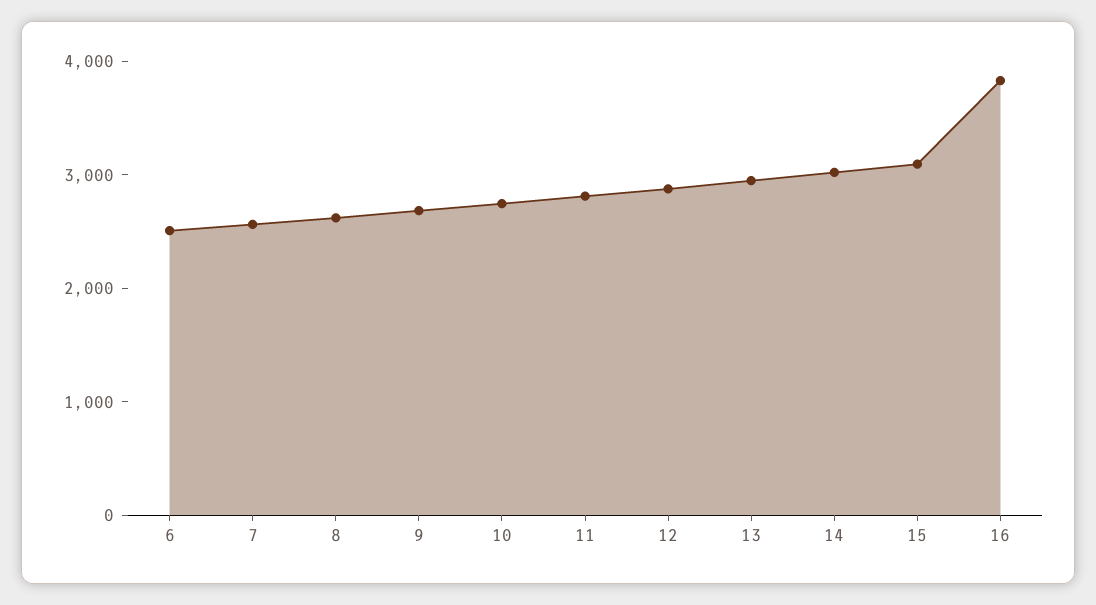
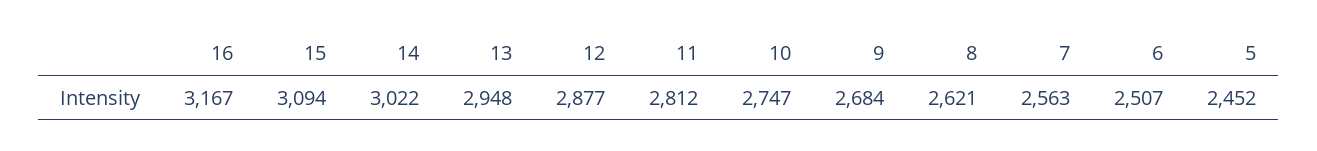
  {
    "6": 2507,
    "7": 2563,
    "8": 2621,
    "9": 2684,
    "10": 2747,
    "11": 2812,
    "12": 2877,
    "13": 2948,
    "14": 3022,
    "15": 3094,
-   "16": 3800
+   "16": 3167,
+   "5": 2452
  }

